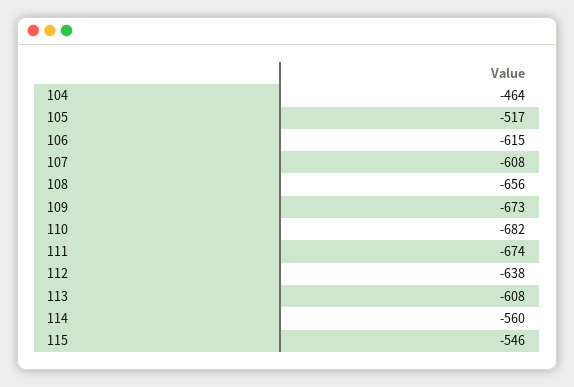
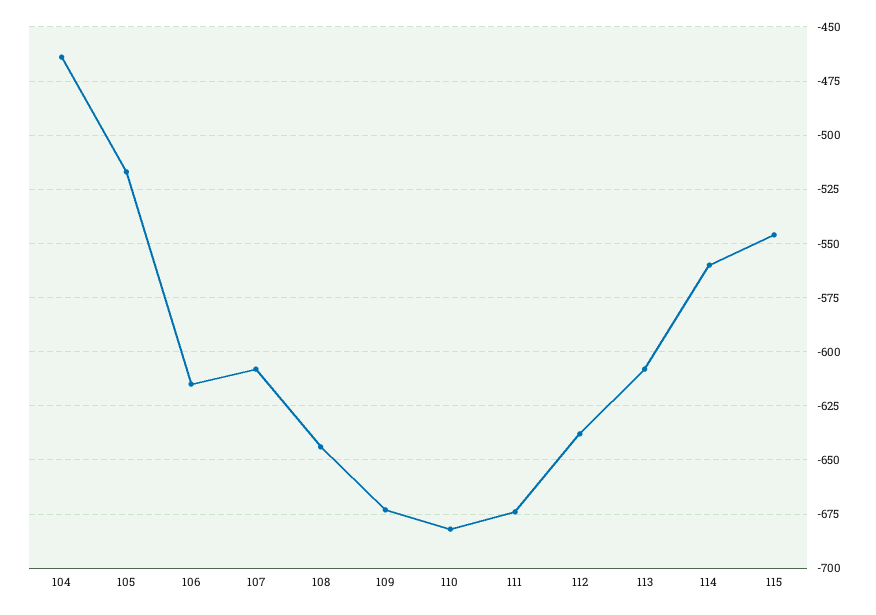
  {
    "104": -464,
    "105": -517,
    "106": -615,
    "107": -608,
-   "108": -656,
+   "108": -645,
    "109": -673,
    "110": -682,
    "111": -674,
    "112": -638,
    "113": -608,
    "114": -560,
    "115": -546
  }

